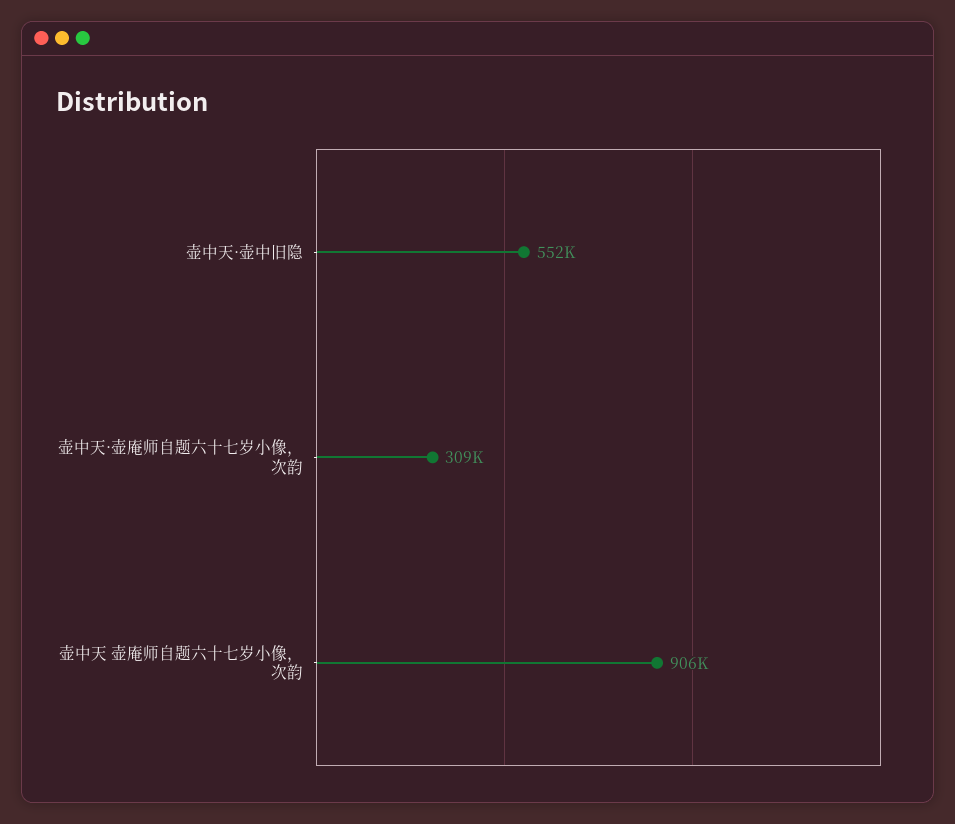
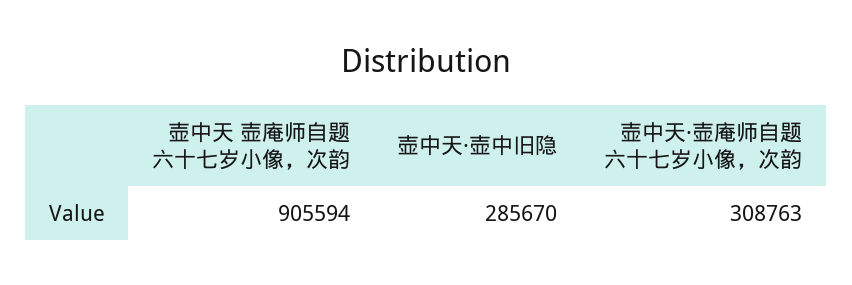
  {
-   "壶中天·壶中旧隐": 552000,
+   "壶中天·壶中旧隐": 285670,
    "壶中天·壶庵师自题六十七岁小像，次韵": 308763,
    "壶中天 壶庵师自题六十七岁小像，次韵": 905594
  }

